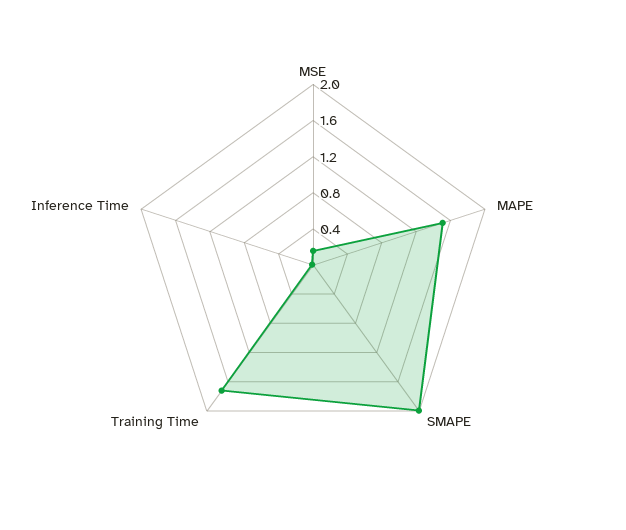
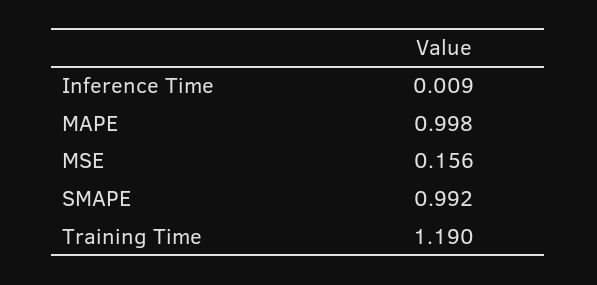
  {
    "MSE": 0.156,
-   "MAPE": 1.5,
+   "MAPE": 0.998,
-   "SMAPE": 2,
+   "SMAPE": 0.992,
-   "Training Time": 1.7,
+   "Training Time": 1.19,
    "Inference Time": 0.009
  }

